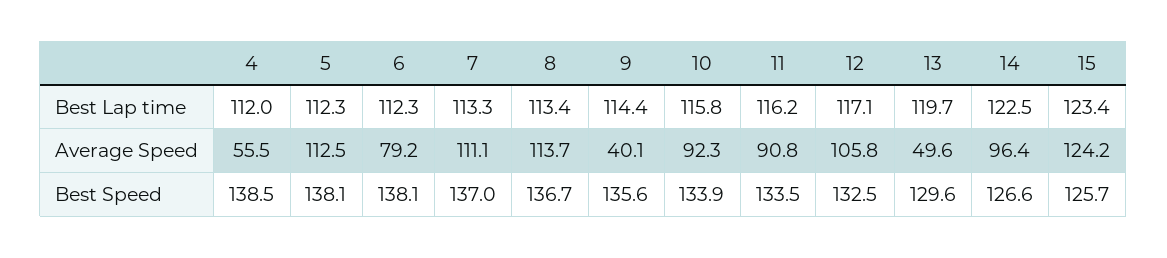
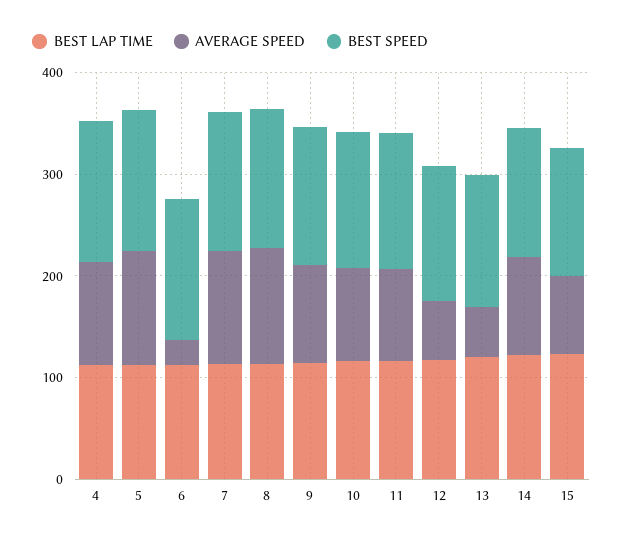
  {
    "Best Lap time": {
      "4": 112,
      "5": 112.3,
      "6": 112.3,
      "7": 113.3,
      "8": 113.4,
      "9": 114.4,
      "10": 115.8,
      "11": 116.2,
      "12": 117.1,
      "13": 119.7,
      "14": 122.5,
      "15": 123.4
    },
    "Average Speed": {
-     "4": 55.5,
+     "4": 100,
      "5": 112.5,
-     "6": 79.2,
+     "6": 20,
      "7": 111.1,
      "8": 113.7,
-     "9": 40.1,
+     "9": 100,
      "10": 92.3,
      "11": 90.8,
-     "12": 105.8,
+     "12": 60,
      "13": 49.6,
      "14": 96.4,
-     "15": 124.2
+     "15": 80
    },
    "Best Speed": {
      "4": 138.5,
      "5": 138.1,
      "6": 138.1,
      "7": 137,
      "8": 136.7,
      "9": 135.6,
      "10": 133.9,
      "11": 133.5,
      "12": 132.5,
      "13": 129.6,
      "14": 126.6,
      "15": 125.7
    }
  }

